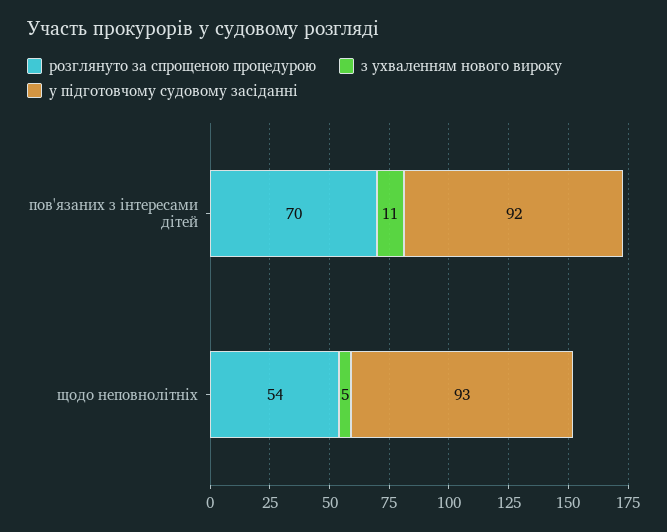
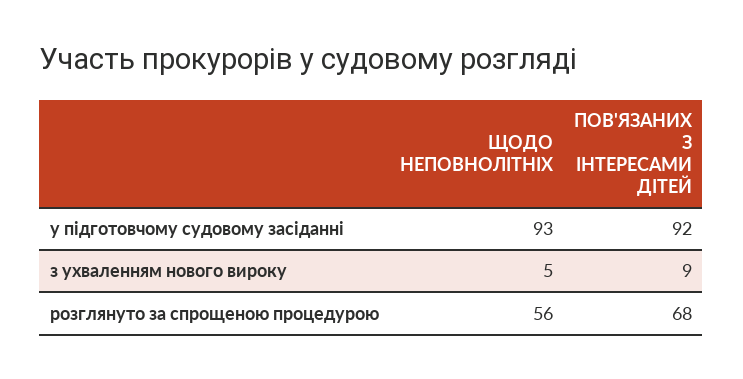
  {
    "розглянуто за спрощеною процедурою": {
-     "пов'язаних з інтересами дітей": 70,
+     "пов'язаних з інтересами дітей": 68,
-     "щодо неповнолітніх": 54
+     "щодо неповнолітніх": 56
    },
    "з ухваленням нового вироку": {
-     "пов'язаних з інтересами дітей": 11,
+     "пов'язаних з інтересами дітей": 9,
      "щодо неповнолітніх": 5
    },
    "у підготовчому судовому засіданні": {
      "пов'язаних з інтересами дітей": 92,
      "щодо неповнолітніх": 93
    }
  }

